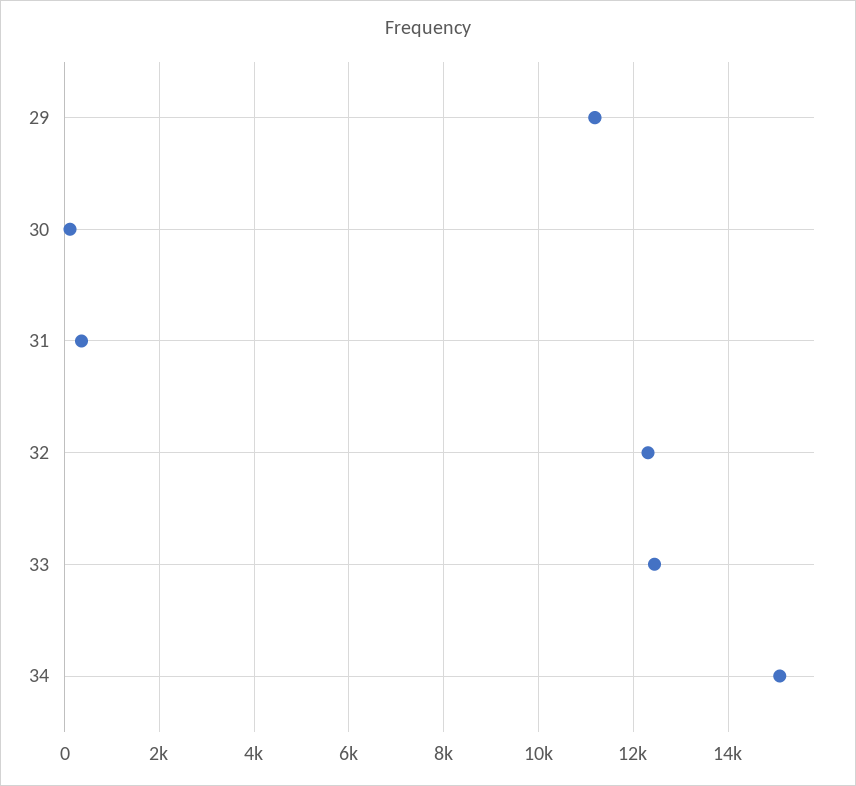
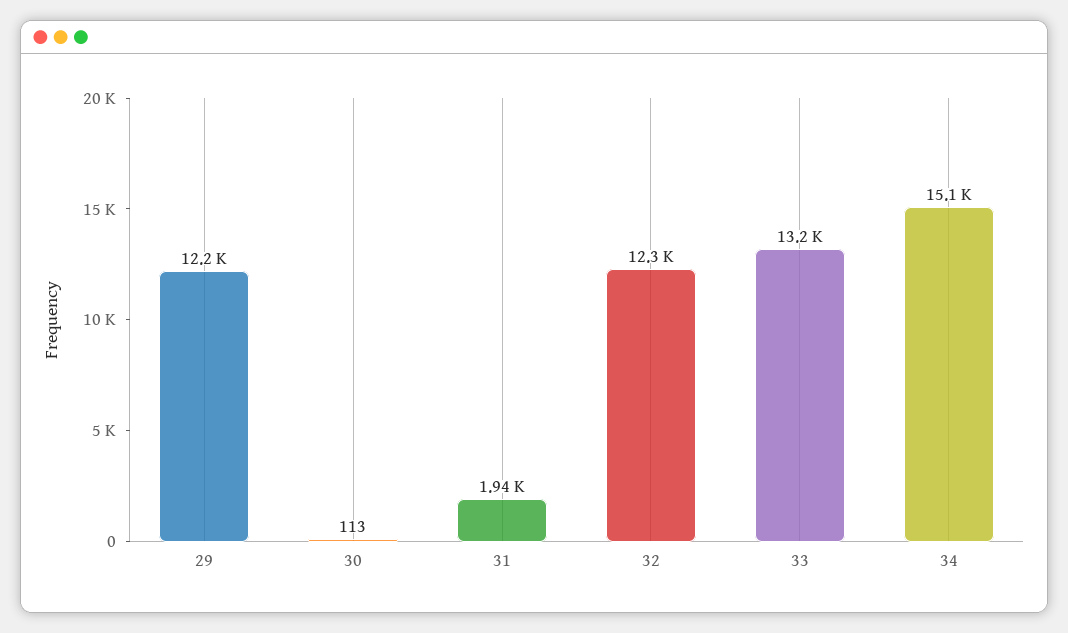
  {
-   "29": 11200,
+   "29": 12200,
    "30": 113,
-   "31": 400,
+   "31": 1940,
    "32": 12300,
-   "33": 12400,
+   "33": 13200,
    "34": 15100
  }

